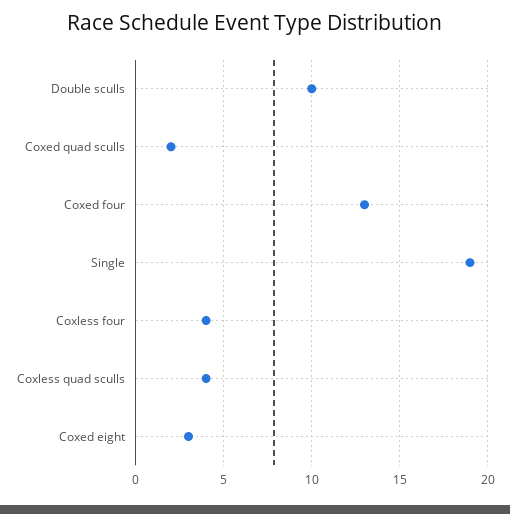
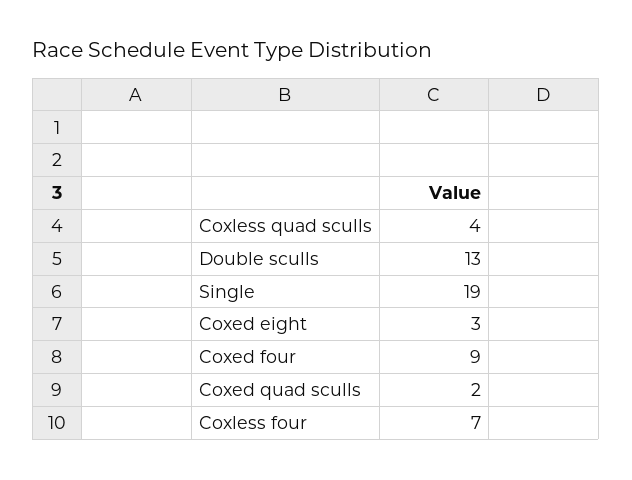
  {
-   "Double sculls": 10,
+   "Double sculls": 13,
    "Coxed quad sculls": 2,
-   "Coxed four": 13,
+   "Coxed four": 9,
    "Single": 19,
-   "Coxless four": 4,
+   "Coxless four": 7,
    "Coxless quad sculls": 4,
    "Coxed eight": 3
  }

